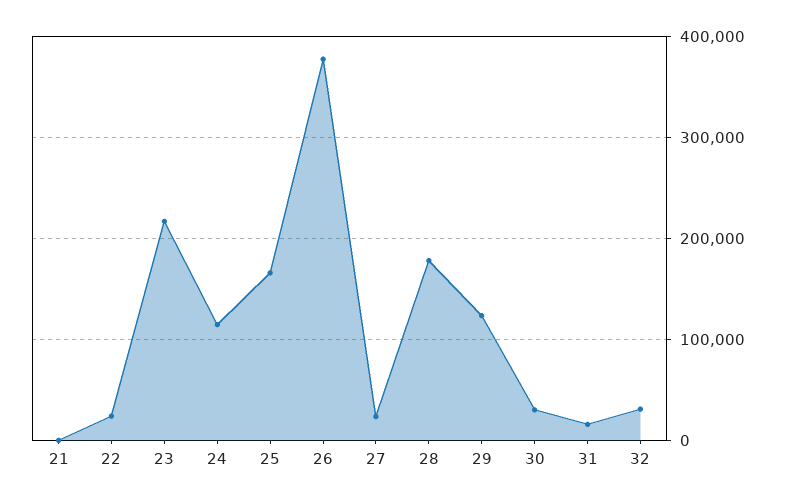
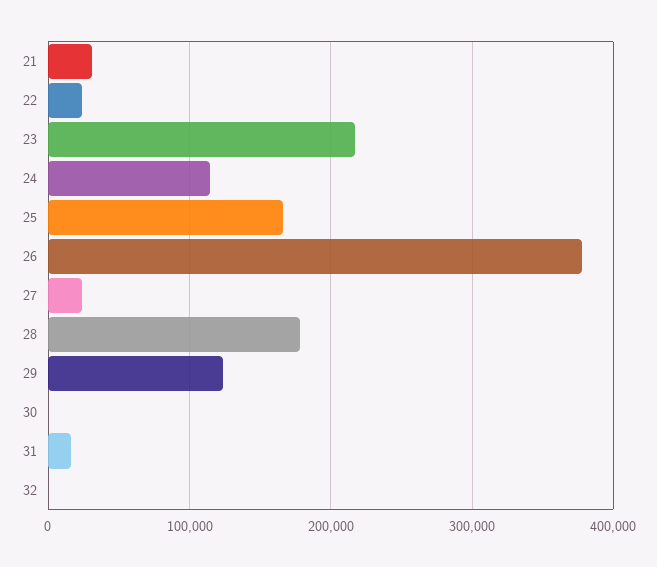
  {
-   "21": 0,
+   "21": 30000,
    "22": 20000,
    "23": 220000,
    "24": 110000,
    "25": 170000,
    "26": 380000,
    "27": 20000,
    "28": 180000,
    "29": 120000,
-   "30": 30000,
+   "30": 0,
    "31": 20000,
-   "32": 30000
+   "32": 0
  }

